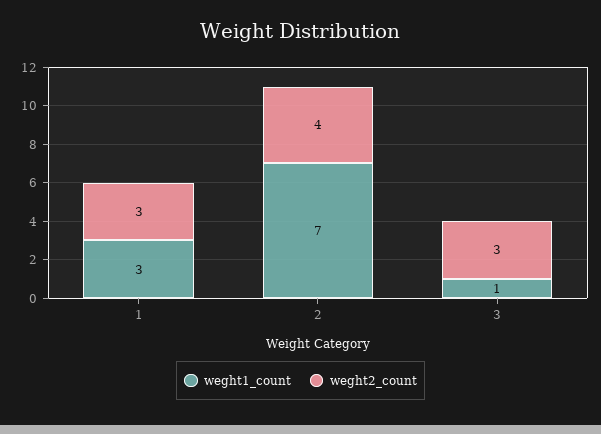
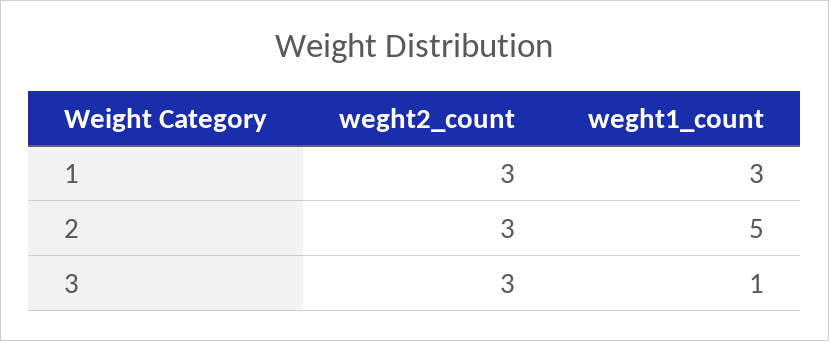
  {
    "weght1_count": {
      "1": 3,
-     "2": 7,
+     "2": 5,
      "3": 1
    },
    "weght2_count": {
      "1": 3,
-     "2": 4,
+     "2": 3,
      "3": 3
    }
  }

